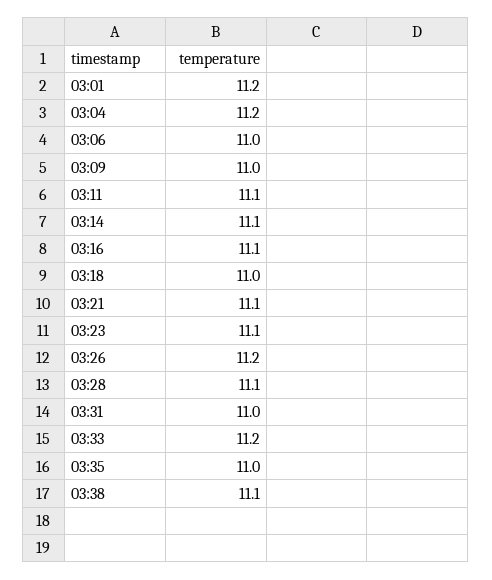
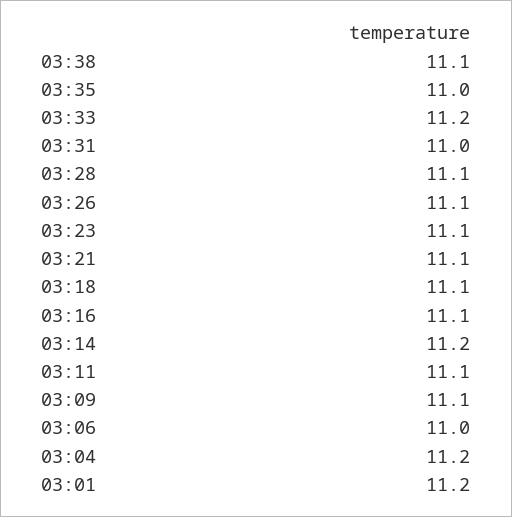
  {
    "03:01": 11.2,
    "03:04": 11.2,
    "03:06": 11,
-   "03:09": 11,
+   "03:09": 11.1,
    "03:11": 11.1,
-   "03:14": 11.1,
+   "03:14": 11.2,
    "03:16": 11.1,
-   "03:18": 11,
+   "03:18": 11.1,
    "03:21": 11.1,
    "03:23": 11.1,
-   "03:26": 11.2,
+   "03:26": 11.1,
    "03:28": 11.1,
    "03:31": 11,
    "03:33": 11.2,
    "03:35": 11,
    "03:38": 11.1
  }

